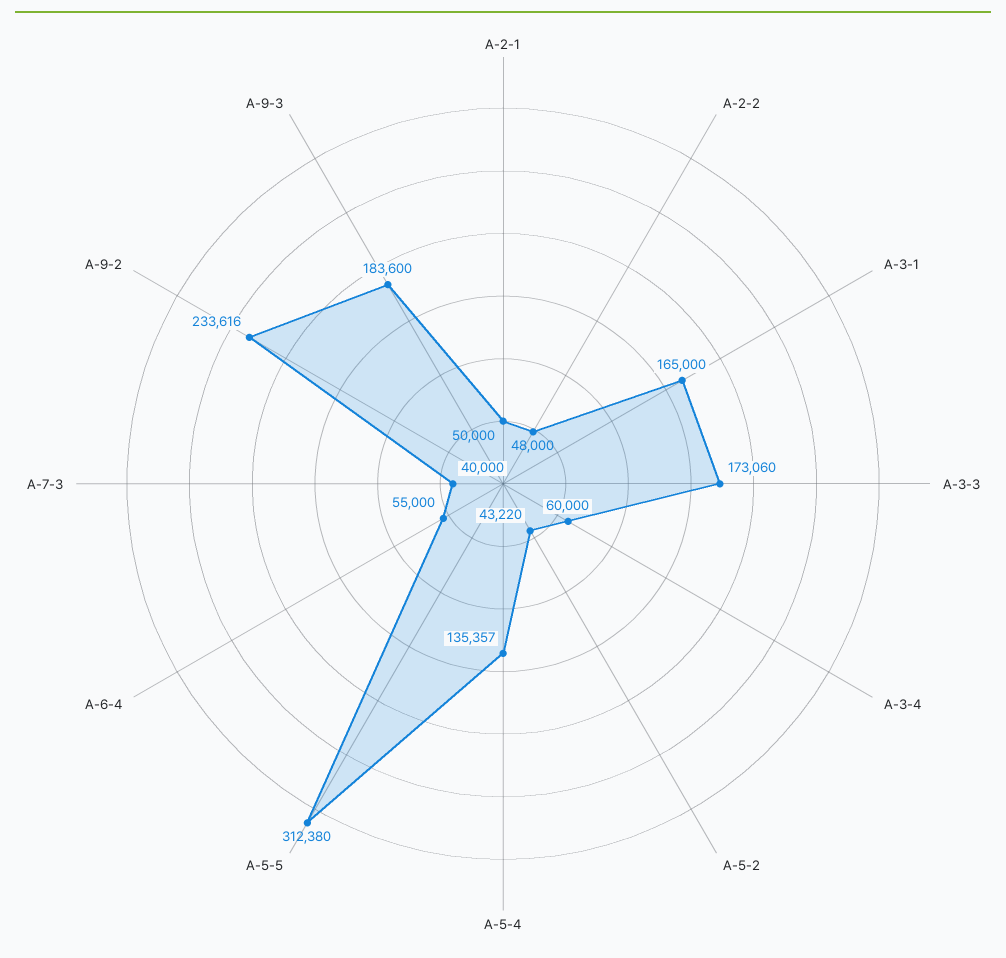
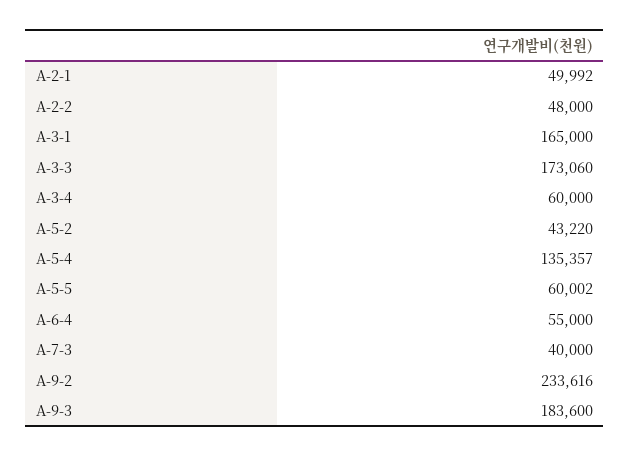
  {
-   "A-2-1": 50000,
+   "A-2-1": 49992,
    "A-2-2": 48000,
    "A-3-1": 165000,
    "A-3-3": 173060,
    "A-3-4": 60000,
    "A-5-2": 43220,
    "A-5-4": 135357,
-   "A-5-5": 312380,
+   "A-5-5": 60002,
    "A-6-4": 55000,
    "A-7-3": 40000,
    "A-9-2": 233616,
    "A-9-3": 183600
  }

